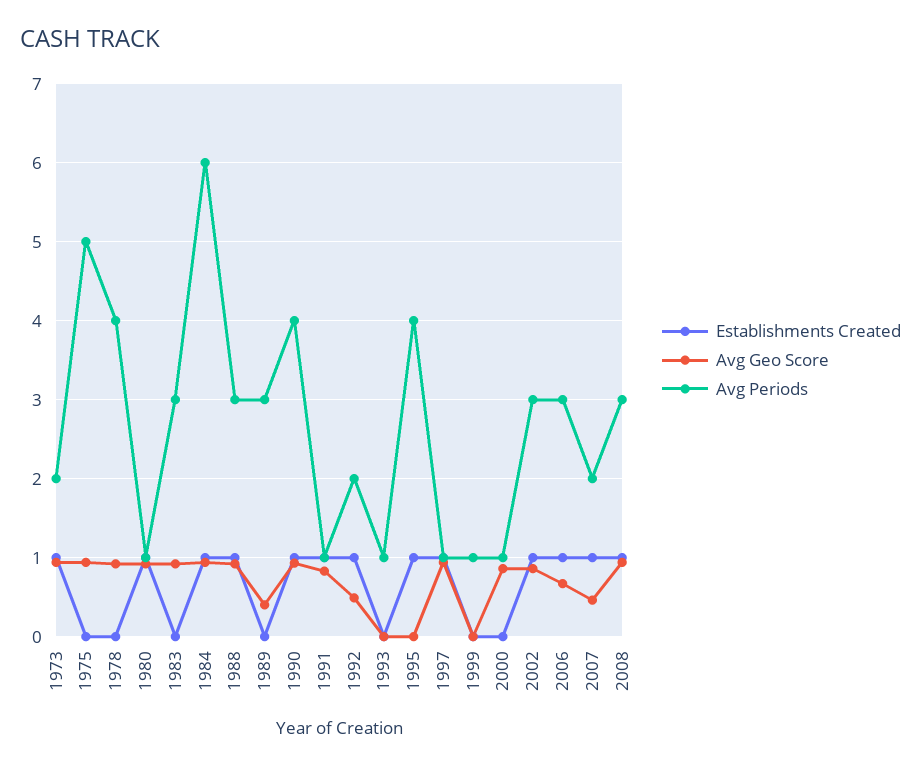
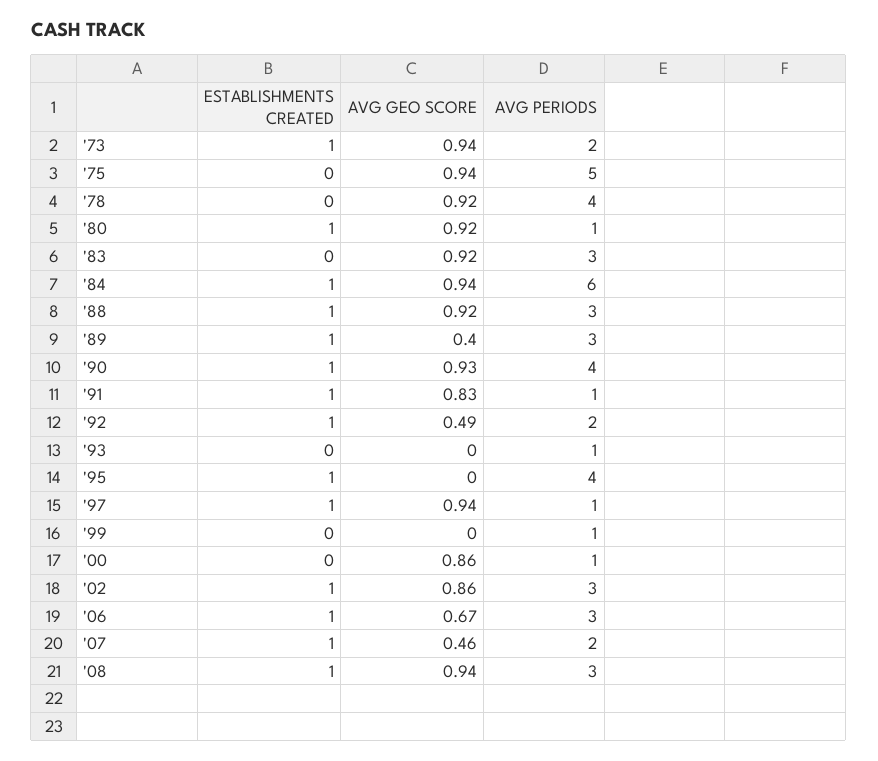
  {
    "Establishments Created": {
      "1973": 1,
      "1975": 0,
      "1978": 0,
      "1980": 1,
      "1983": 0,
      "1984": 1,
      "1988": 1,
-     "1989": 0,
+     "1989": 1,
      "1990": 1,
      "1991": 1,
      "1992": 1,
      "1993": 0,
      "1995": 1,
      "1997": 1,
      "1999": 0,
      "2000": 0,
      "2002": 1,
      "2006": 1,
      "2007": 1,
      "2008": 1
    },
    "Avg Geo Score": {
      "1973": 0.94,
      "1975": 0.94,
      "1978": 0.92,
      "1980": 0.92,
      "1983": 0.92,
      "1984": 0.94,
      "1988": 0.92,
      "1989": 0.4,
      "1990": 0.93,
      "1991": 0.83,
      "1992": 0.49,
      "1993": 0,
      "1995": 0,
      "1997": 0.94,
      "1999": 0,
      "2000": 0.86,
      "2002": 0.86,
      "2006": 0.67,
      "2007": 0.46,
      "2008": 0.94
    },
    "Avg Periods": {
      "1973": 2,
      "1975": 5,
      "1978": 4,
      "1980": 1,
      "1983": 3,
      "1984": 6,
      "1988": 3,
      "1989": 3,
      "1990": 4,
      "1991": 1,
      "1992": 2,
      "1993": 1,
      "1995": 4,
      "1997": 1,
      "1999": 1,
      "2000": 1,
      "2002": 3,
      "2006": 3,
      "2007": 2,
      "2008": 3
    }
  }

